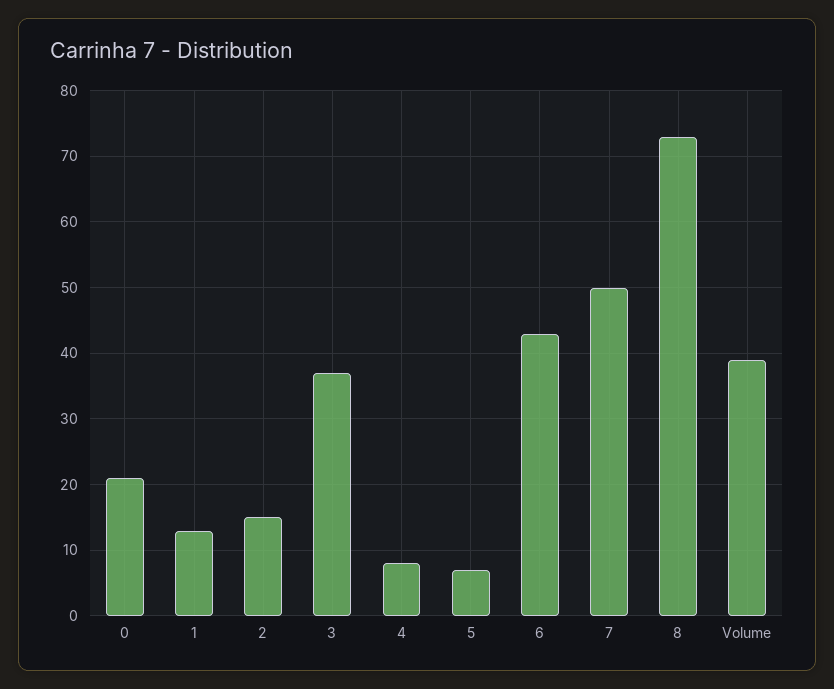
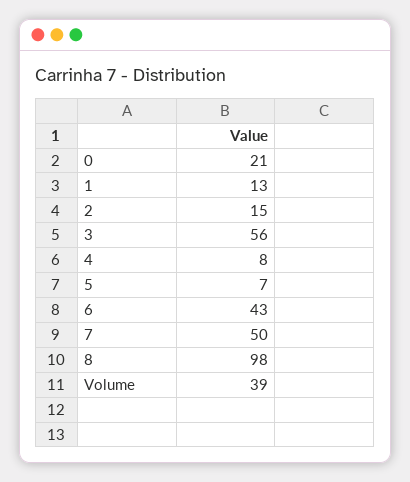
  {
    "0": 21,
    "1": 13,
    "2": 15,
-   "3": 37,
+   "3": 56,
    "4": 8,
    "5": 7,
    "6": 43,
    "7": 50,
-   "8": 73,
+   "8": 98,
    "Volume": 39
  }

